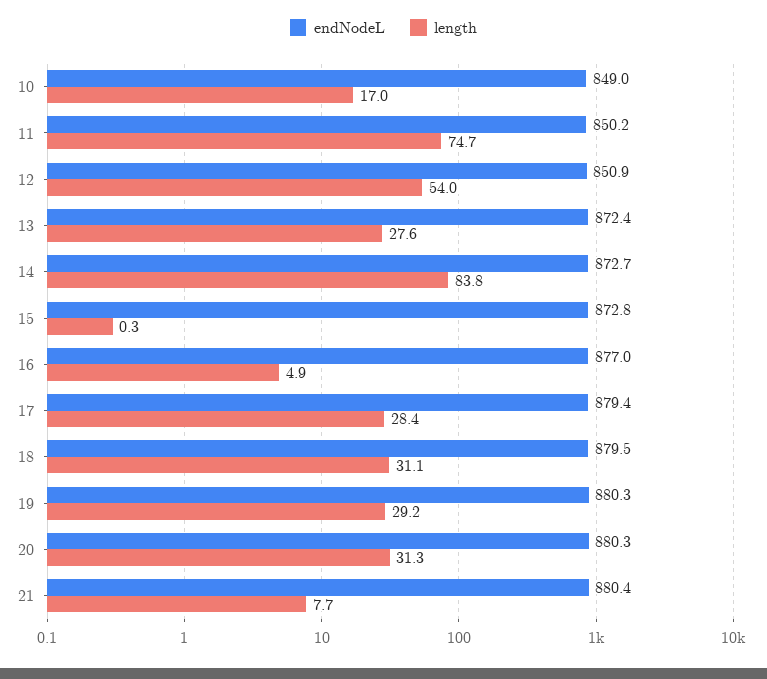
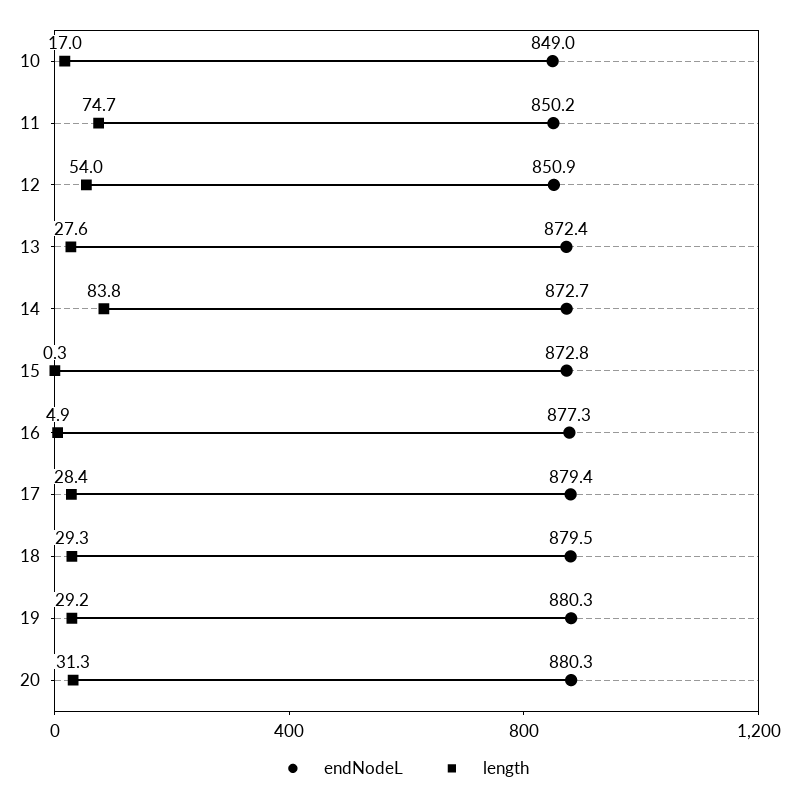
  {
    "endNodeL": {
      "10": 849,
      "11": 850.2,
      "12": 850.9,
      "13": 872.4,
      "14": 872.7,
      "15": 872.8,
-     "16": 877,
+     "16": 877.3,
      "17": 879.4,
      "18": 879.5,
      "19": 880.3,
-     "20": 880.3,
+     "20": 880.3
-     "21": 880.4
    },
    "length": {
      "10": 17,
      "11": 74.7,
      "12": 54,
      "13": 27.6,
      "14": 83.8,
      "15": 0.3,
      "16": 4.9,
      "17": 28.4,
-     "18": 31.1,
+     "18": 29.3,
      "19": 29.2,
-     "20": 31.3,
+     "20": 31.3
-     "21": 7.7
    }
  }

